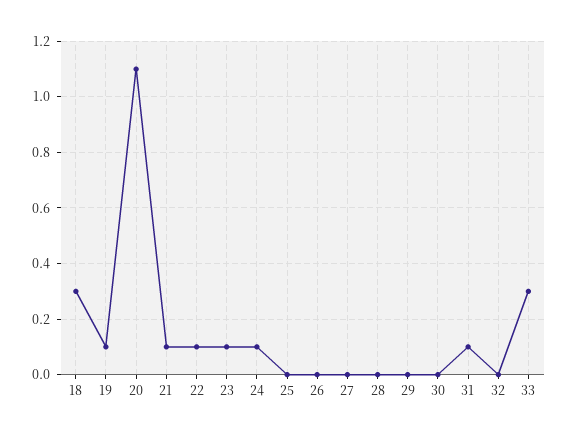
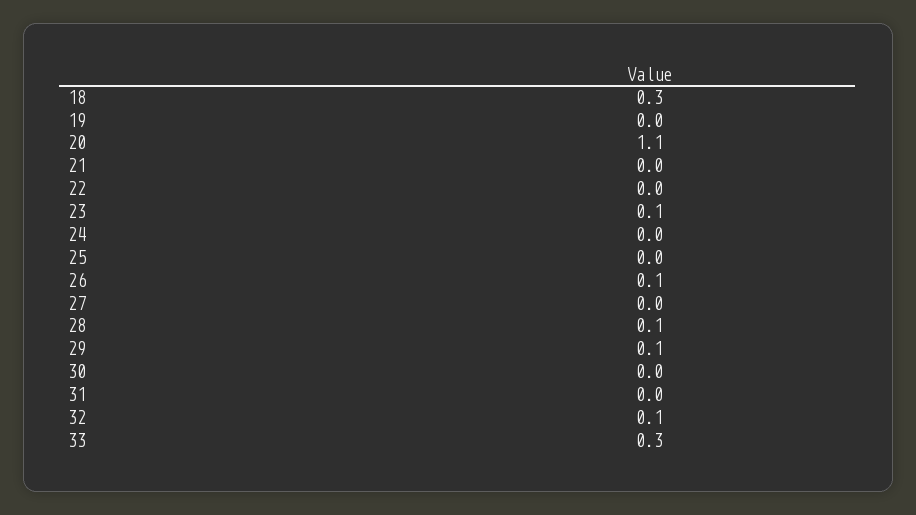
  {
    "18": 0.3,
-   "19": 0.1,
+   "19": 0,
    "20": 1.1,
-   "21": 0.1,
+   "21": 0,
-   "22": 0.1,
+   "22": 0,
    "23": 0.1,
-   "24": 0.1,
+   "24": 0,
    "25": 0,
-   "26": 0,
+   "26": 0.1,
    "27": 0,
-   "28": 0,
+   "28": 0.1,
-   "29": 0,
+   "29": 0.1,
    "30": 0,
-   "31": 0.1,
+   "31": 0,
-   "32": 0,
+   "32": 0.1,
    "33": 0.3
  }

